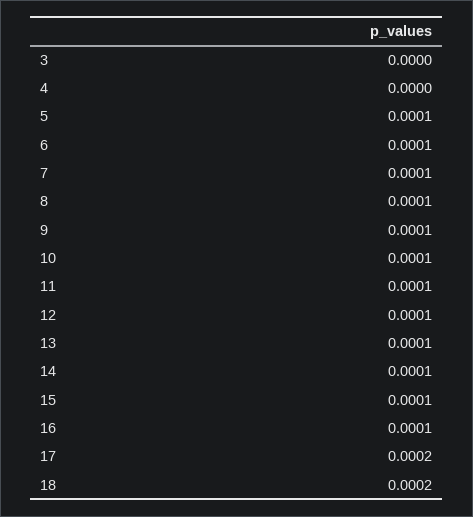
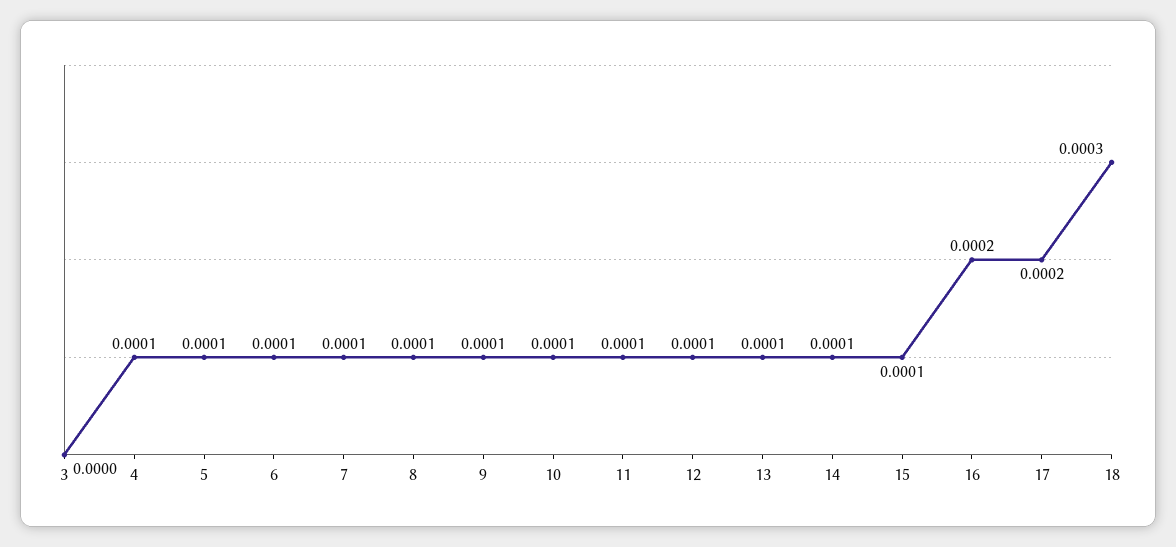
  {
    "3": 0,
-   "4": 0,
+   "4": 0.0001,
    "5": 0.0001,
    "6": 0.0001,
    "7": 0.0001,
    "8": 0.0001,
    "9": 0.0001,
    "10": 0.0001,
    "11": 0.0001,
    "12": 0.0001,
    "13": 0.0001,
    "14": 0.0001,
    "15": 0.0001,
-   "16": 0.0001,
+   "16": 0.0002,
    "17": 0.0002,
-   "18": 0.0002
+   "18": 0.0003
  }

